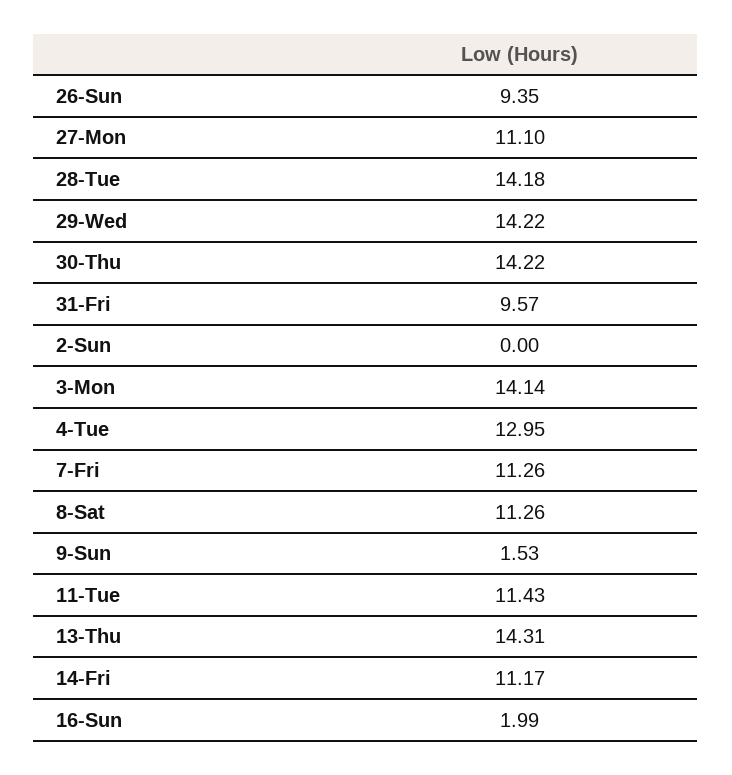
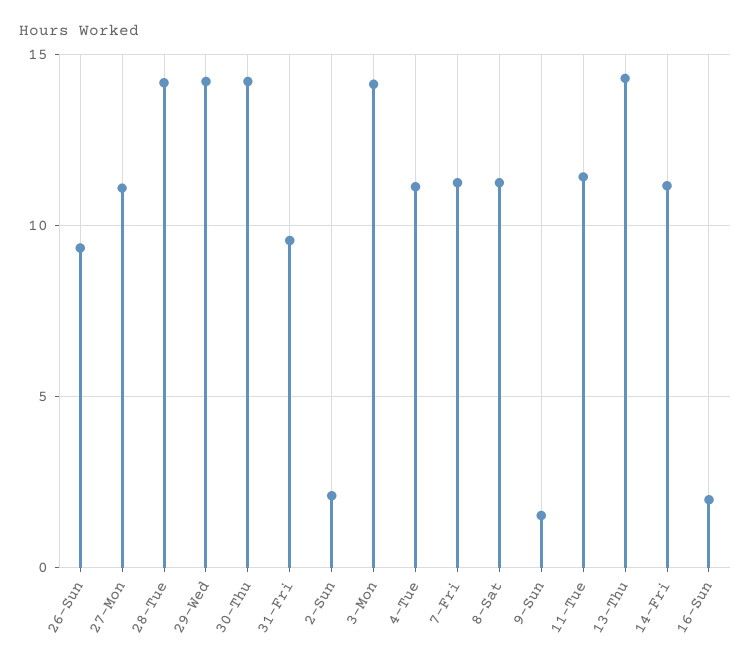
  {
    "26-Sun": 9.35,
    "27-Mon": 11.1,
    "28-Tue": 14.18,
    "29-Wed": 14.22,
    "30-Thu": 14.22,
    "31-Fri": 9.57,
-   "2-Sun": 0,
+   "2-Sun": 2,
    "3-Mon": 14.14,
-   "4-Tue": 12.95,
+   "4-Tue": 11,
    "7-Fri": 11.26,
    "8-Sat": 11.26,
    "9-Sun": 1.53,
    "11-Tue": 11.43,
    "13-Thu": 14.31,
    "14-Fri": 11.17,
    "16-Sun": 1.99
  }

